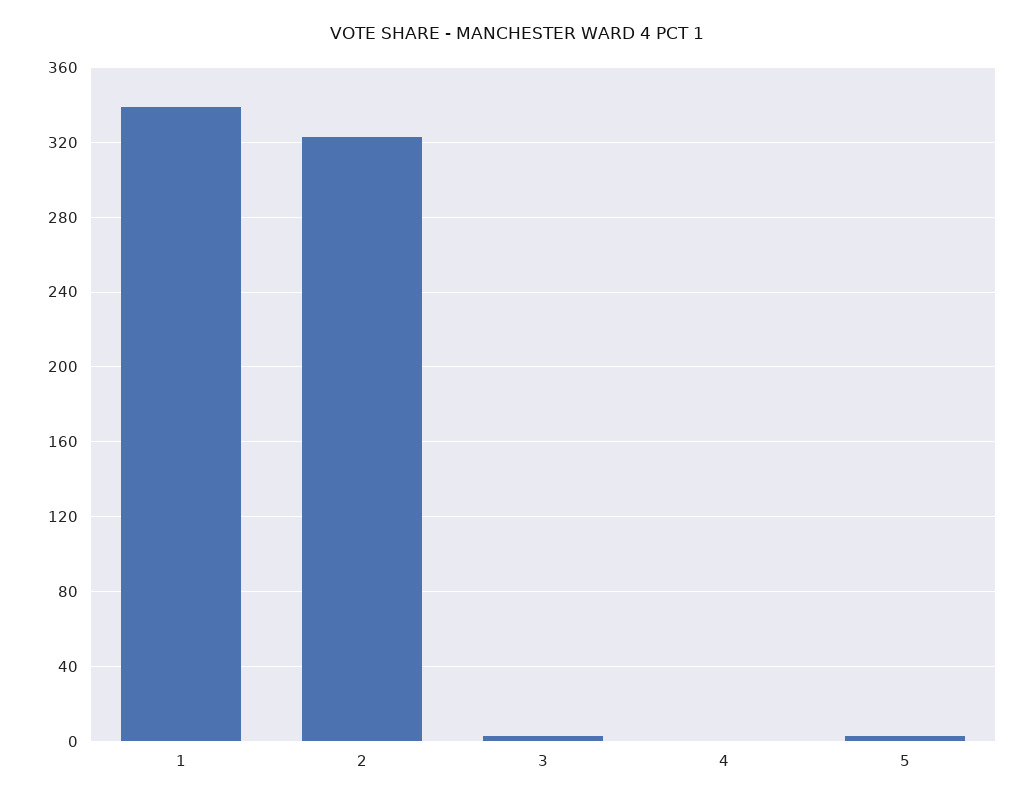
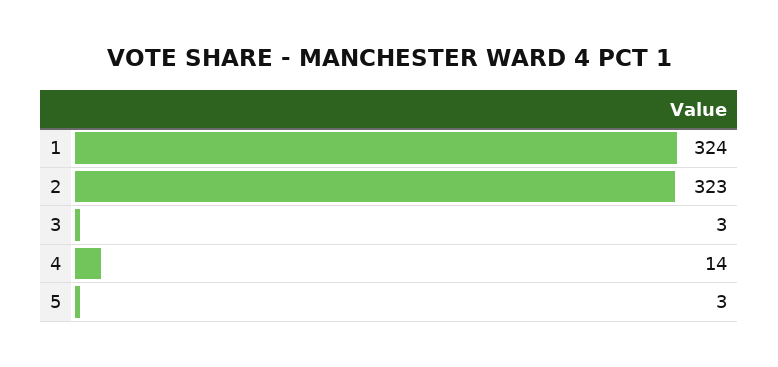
  {
-   "1": 340,
+   "1": 324,
    "2": 323,
    "3": 3,
-   "4": 0,
+   "4": 14,
    "5": 3
  }

